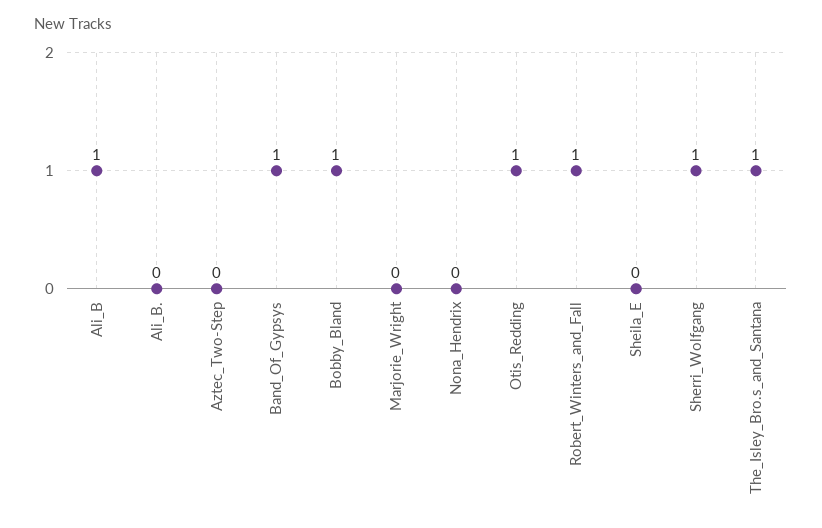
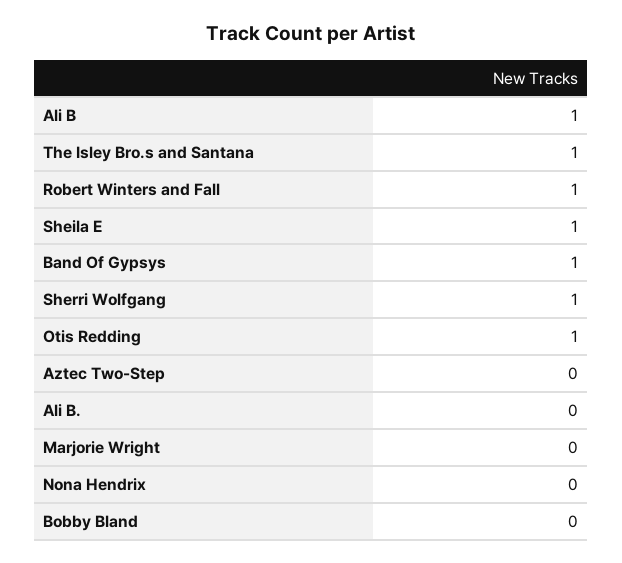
  {
    "Ali_B": 1,
    "Ali_B.": 0,
    "Aztec_Two-Step": 0,
    "Band_Of_Gypsys": 1,
-   "Bobby_Bland": 1,
+   "Bobby_Bland": 0,
    "Marjorie_Wright": 0,
    "Nona_Hendrix": 0,
    "Otis_Redding": 1,
    "Robert_Winters_and_Fall": 1,
-   "Sheila_E": 0,
+   "Sheila_E": 1,
    "Sherri_Wolfgang": 1,
    "The_Isley_Bro.s_and_Santana": 1
  }

